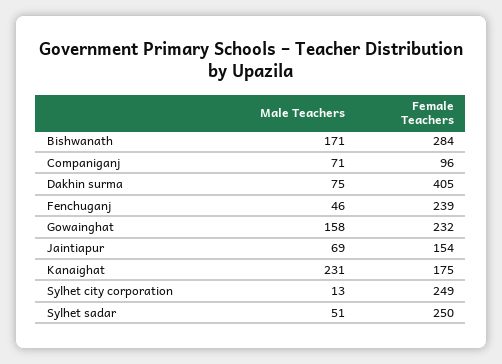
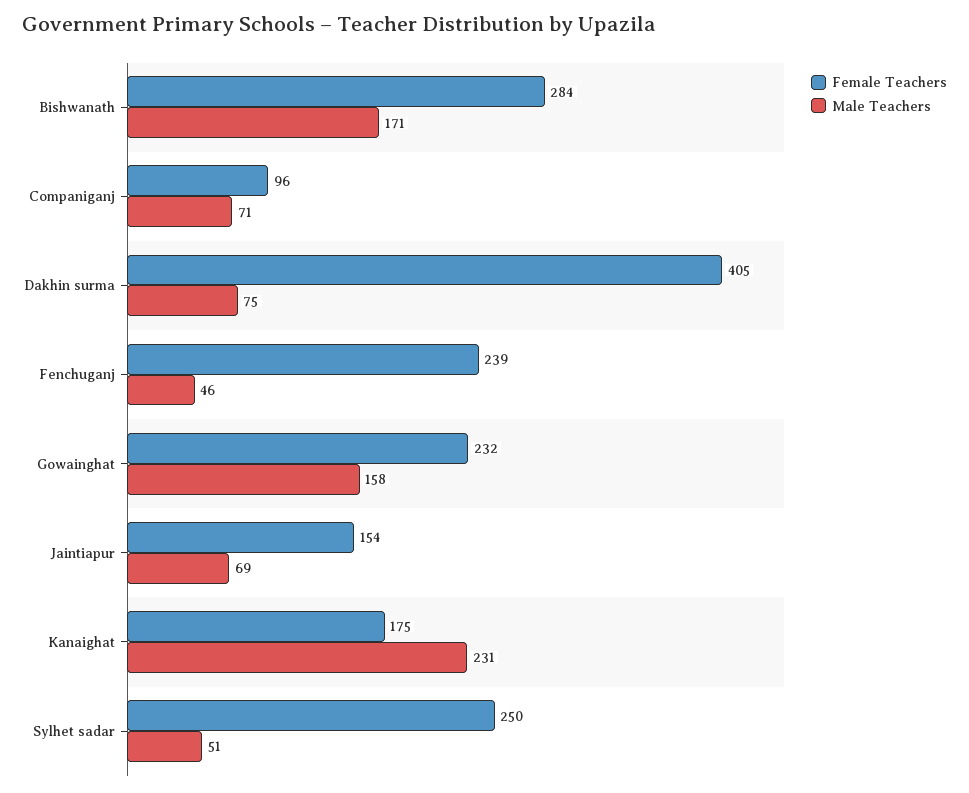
  {
    "Male Teachers": {
      "Bishwanath": 171,
      "Companiganj": 71,
      "Dakhin surma": 75,
      "Fenchuganj": 46,
      "Gowainghat": 158,
      "Jaintiapur": 69,
      "Kanaighat": 231,
-     "Sylhet city corporation": 13,
      "Sylhet sadar": 51
    },
    "Female Teachers": {
      "Bishwanath": 284,
      "Companiganj": 96,
      "Dakhin surma": 405,
      "Fenchuganj": 239,
      "Gowainghat": 232,
      "Jaintiapur": 154,
      "Kanaighat": 175,
-     "Sylhet city corporation": 249,
      "Sylhet sadar": 250
    }
  }

